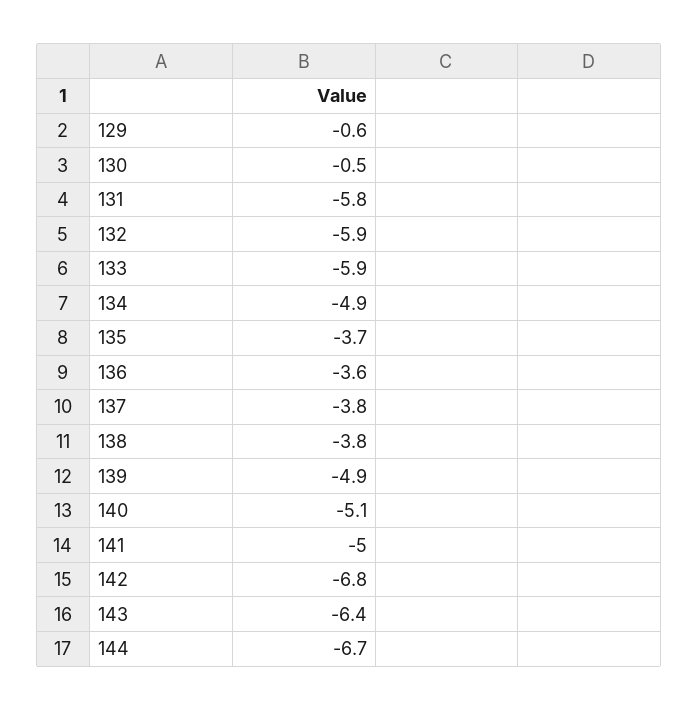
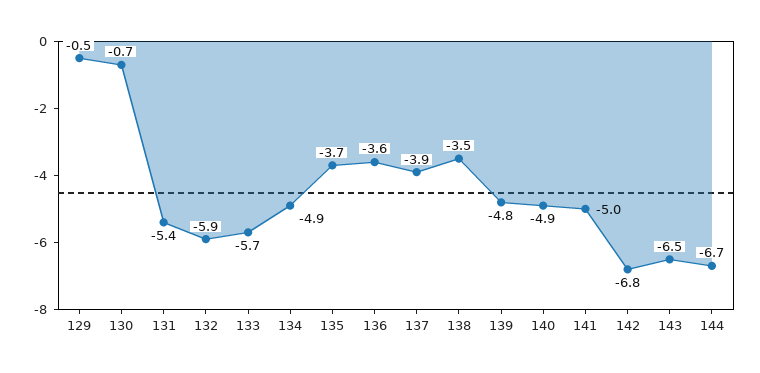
  {
-   "129": -0.6,
+   "129": -0.5,
-   "130": -0.5,
+   "130": -0.7,
-   "131": -5.8,
+   "131": -5.4,
    "132": -5.9,
-   "133": -5.9,
+   "133": -5.7,
    "134": -4.9,
    "135": -3.7,
    "136": -3.6,
-   "137": -3.8,
+   "137": -3.9,
-   "138": -3.8,
+   "138": -3.5,
-   "139": -4.9,
+   "139": -4.8,
-   "140": -5.1,
+   "140": -4.9,
    "141": -5,
    "142": -6.8,
-   "143": -6.4,
+   "143": -6.5,
    "144": -6.7
  }

